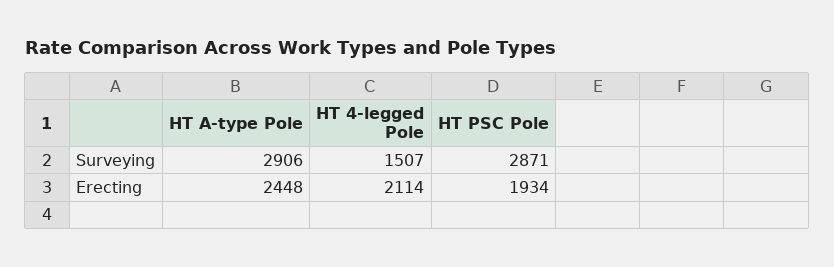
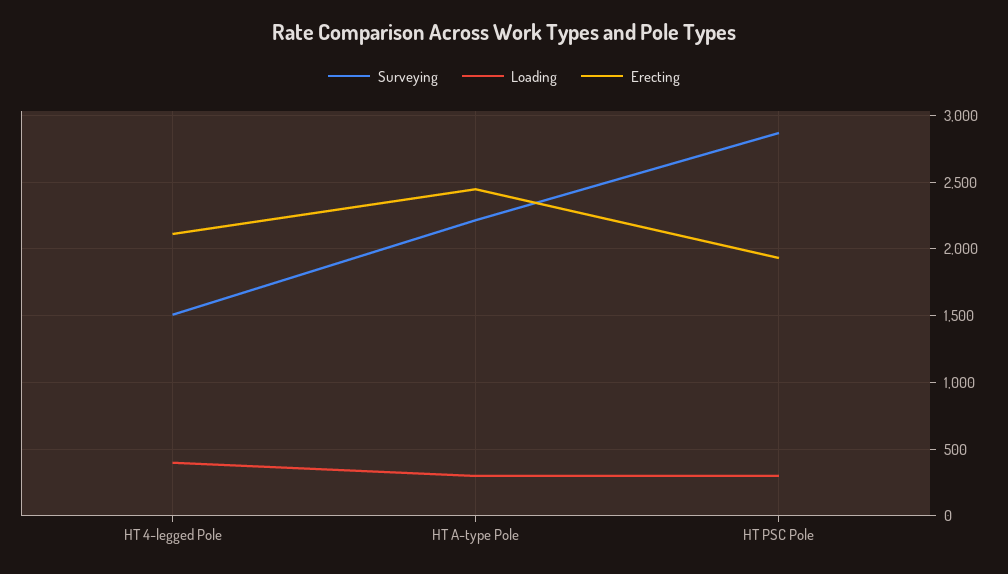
  {
    "Surveying": {
-     "HT A-type Pole": 2906,
+     "HT A-type Pole": 2200,
      "HT 4-legged Pole": 1507,
      "HT PSC Pole": 2871
    },
    "Erecting": {
      "HT A-type Pole": 2448,
      "HT 4-legged Pole": 2114,
      "HT PSC Pole": 1934
-   }
+   },
+   "Loading": {
+     "HT 4-legged Pole": 400,
+     "HT A-type Pole": 300,
+     "HT PSC Pole": 300
+   }
  }

